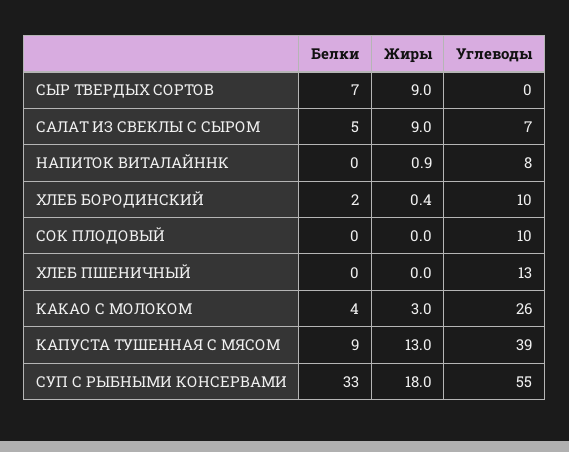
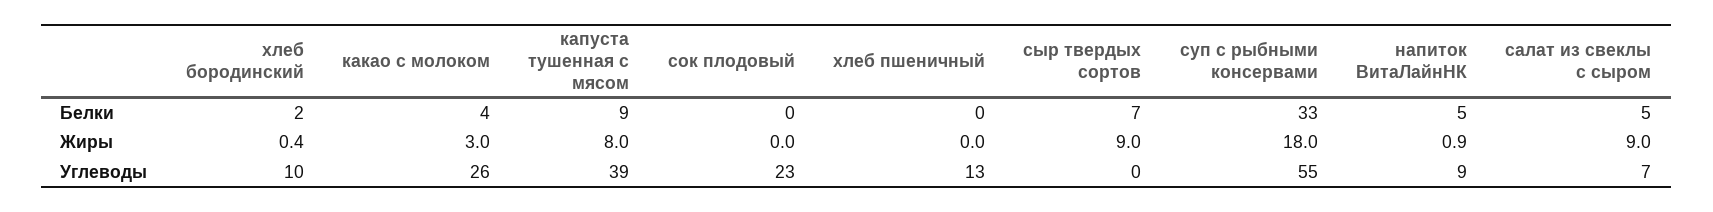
  {
    "Белки": {
      "СЫР ТВЕРДЫХ СОРТОВ": 7,
      "САЛАТ ИЗ СВЕКЛЫ С СЫРОМ": 5,
-     "НАПИТОК ВИТАЛАЙННК": 0,
+     "НАПИТОК ВИТАЛАЙННК": 5,
      "ХЛЕБ БОРОДИНСКИЙ": 2,
      "СОК ПЛОДОВЫЙ": 0,
      "ХЛЕБ ПШЕНИЧНЫЙ": 0,
      "КАКАО С МОЛОКОМ": 4,
      "КАПУСТА ТУШЕННАЯ С МЯСОМ": 9,
      "СУП С РЫБНЫМИ КОНСЕРВАМИ": 33
    },
    "Жиры": {
      "СЫР ТВЕРДЫХ СОРТОВ": 9,
      "САЛАТ ИЗ СВЕКЛЫ С СЫРОМ": 9,
      "НАПИТОК ВИТАЛАЙННК": 0.9,
      "ХЛЕБ БОРОДИНСКИЙ": 0.4,
      "СОК ПЛОДОВЫЙ": 0,
      "ХЛЕБ ПШЕНИЧНЫЙ": 0,
      "КАКАО С МОЛОКОМ": 3,
-     "КАПУСТА ТУШЕННАЯ С МЯСОМ": 13,
+     "КАПУСТА ТУШЕННАЯ С МЯСОМ": 8,
      "СУП С РЫБНЫМИ КОНСЕРВАМИ": 18
    },
    "Углеводы": {
      "СЫР ТВЕРДЫХ СОРТОВ": 0,
      "САЛАТ ИЗ СВЕКЛЫ С СЫРОМ": 7,
-     "НАПИТОК ВИТАЛАЙННК": 8,
+     "НАПИТОК ВИТАЛАЙННК": 9,
      "ХЛЕБ БОРОДИНСКИЙ": 10,
-     "СОК ПЛОДОВЫЙ": 10,
+     "СОК ПЛОДОВЫЙ": 23,
      "ХЛЕБ ПШЕНИЧНЫЙ": 13,
      "КАКАО С МОЛОКОМ": 26,
      "КАПУСТА ТУШЕННАЯ С МЯСОМ": 39,
      "СУП С РЫБНЫМИ КОНСЕРВАМИ": 55
    }
  }

